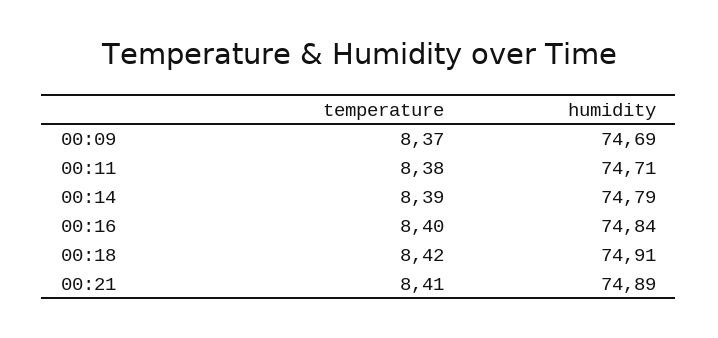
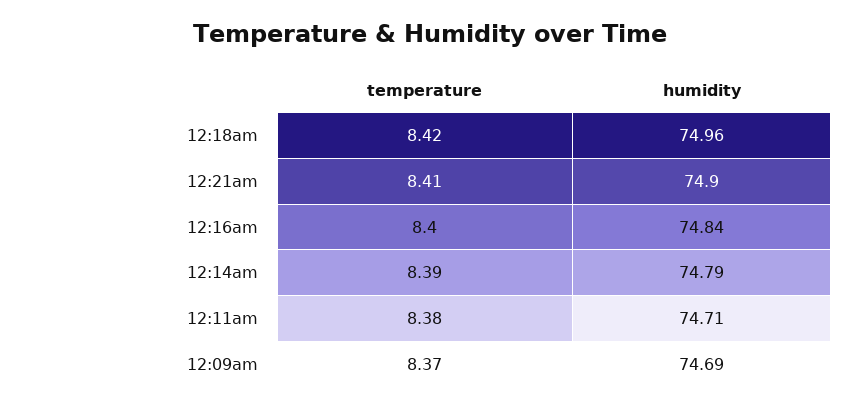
  {
    "temperature": {
      "00:09": 8.37,
      "00:11": 8.38,
      "00:14": 8.39,
      "00:16": 8.4,
      "00:18": 8.42,
      "00:21": 8.41
    },
    "humidity": {
      "00:09": 74.69,
      "00:11": 74.71,
      "00:14": 74.79,
      "00:16": 74.84,
-     "00:18": 74.91,
+     "00:18": 74.96,
-     "00:21": 74.89
+     "00:21": 74.9
    }
  }

